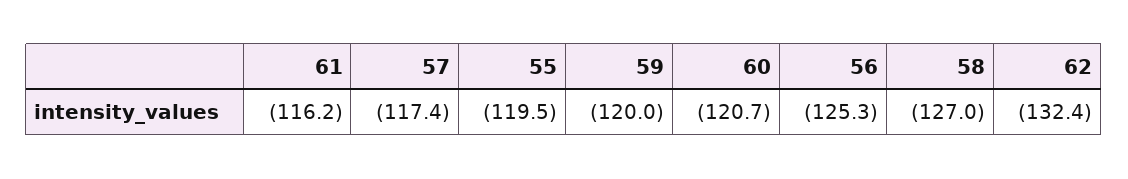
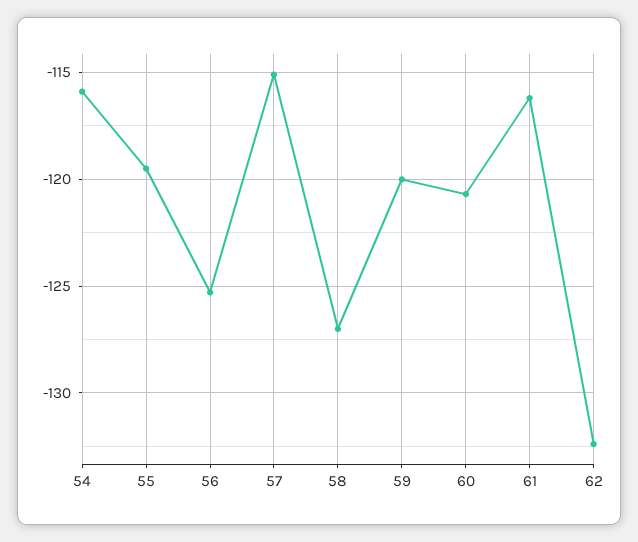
  {
    "61": -116.2,
-   "57": -117.4,
+   "57": -115,
    "55": -119.5,
    "59": -120,
    "60": -120.7,
    "56": -125.3,
    "58": -127,
-   "62": -132.4
+   "62": -132.4,
+   "54": -116
  }

